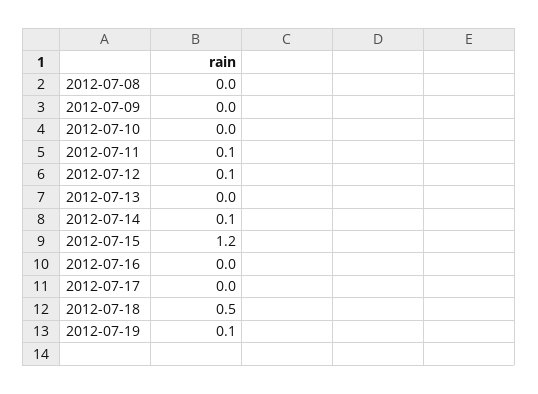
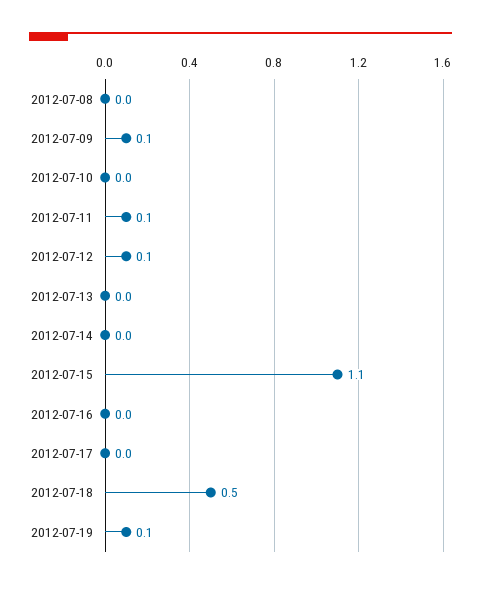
  {
    "2012-07-08": 0,
-   "2012-07-09": 0,
+   "2012-07-09": 0.1,
    "2012-07-10": 0,
    "2012-07-11": 0.1,
    "2012-07-12": 0.1,
    "2012-07-13": 0,
-   "2012-07-14": 0.1,
+   "2012-07-14": 0,
-   "2012-07-15": 1.2,
+   "2012-07-15": 1.1,
    "2012-07-16": 0,
    "2012-07-17": 0,
    "2012-07-18": 0.5,
    "2012-07-19": 0.1
  }

